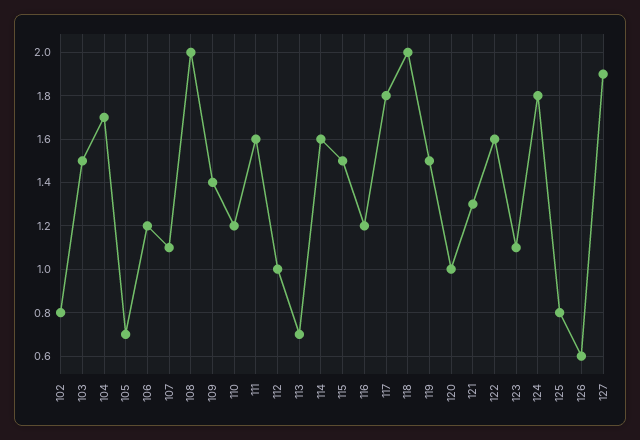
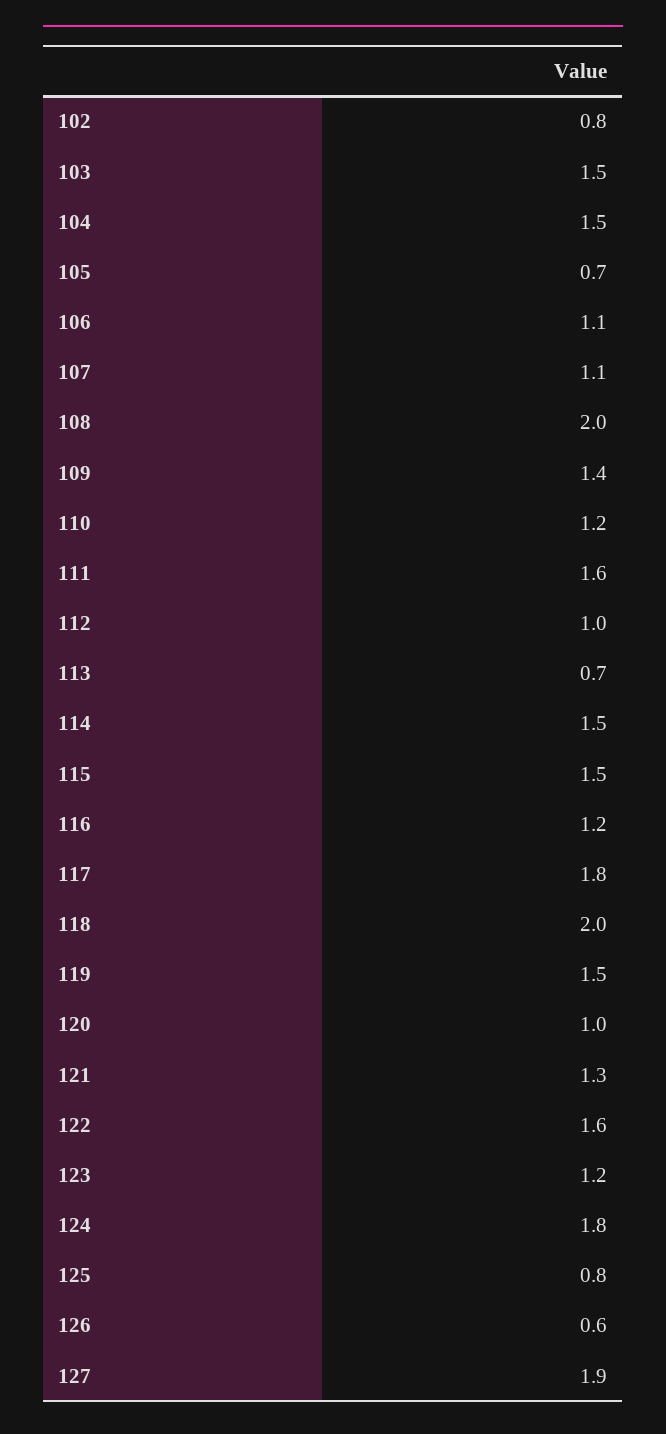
  {
    "102": 0.8,
    "103": 1.5,
-   "104": 1.7,
+   "104": 1.5,
    "105": 0.7,
-   "106": 1.2,
+   "106": 1.1,
    "107": 1.1,
    "108": 2,
    "109": 1.4,
    "110": 1.2,
    "111": 1.6,
    "112": 1,
    "113": 0.7,
-   "114": 1.6,
+   "114": 1.5,
    "115": 1.5,
    "116": 1.2,
    "117": 1.8,
    "118": 2,
    "119": 1.5,
    "120": 1,
    "121": 1.3,
    "122": 1.6,
-   "123": 1.1,
+   "123": 1.2,
    "124": 1.8,
    "125": 0.8,
    "126": 0.6,
    "127": 1.9
  }

